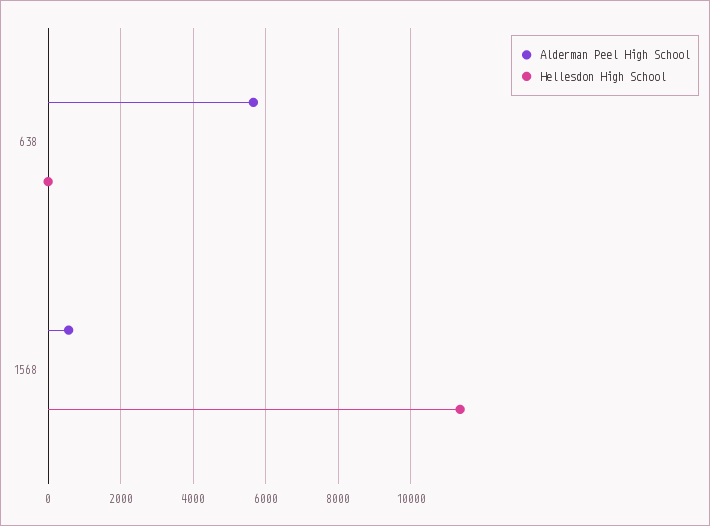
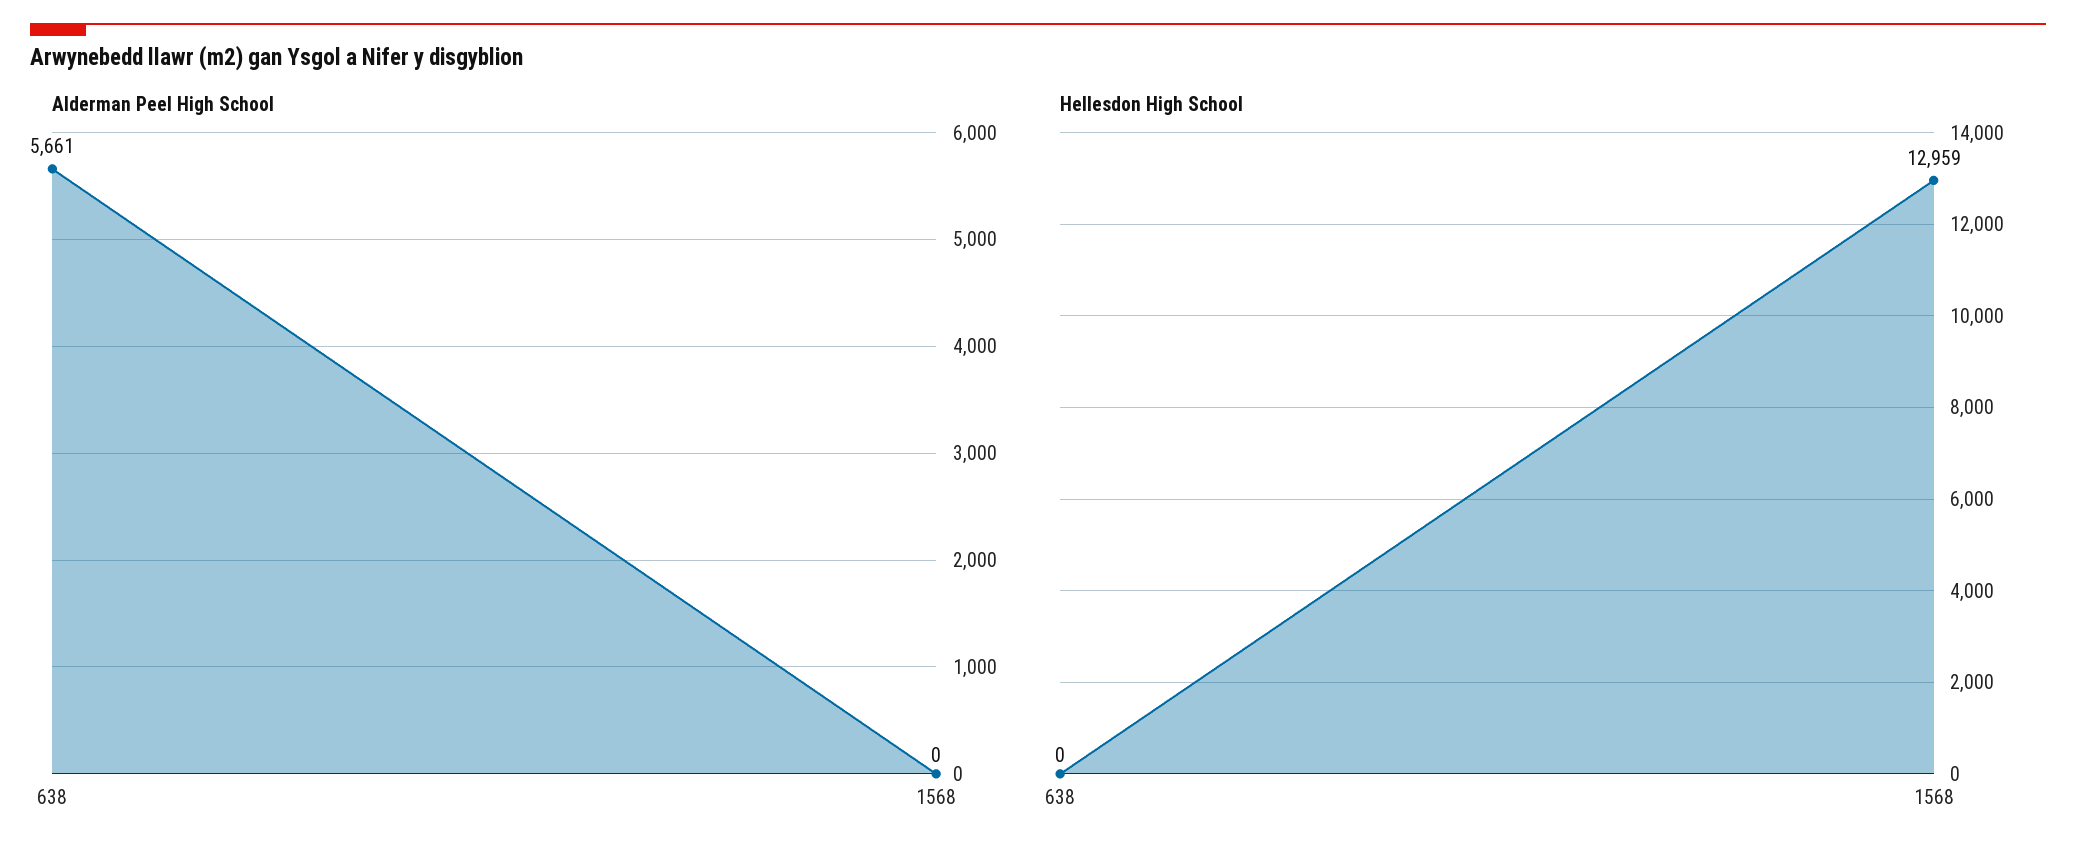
  {
    "Alderman Peel High School": {
      "638": 5661,
-     "1568": 600
+     "1568": 0
    },
    "Hellesdon High School": {
      "638": 0,
-     "1568": 11400
+     "1568": 12959
    }
  }

